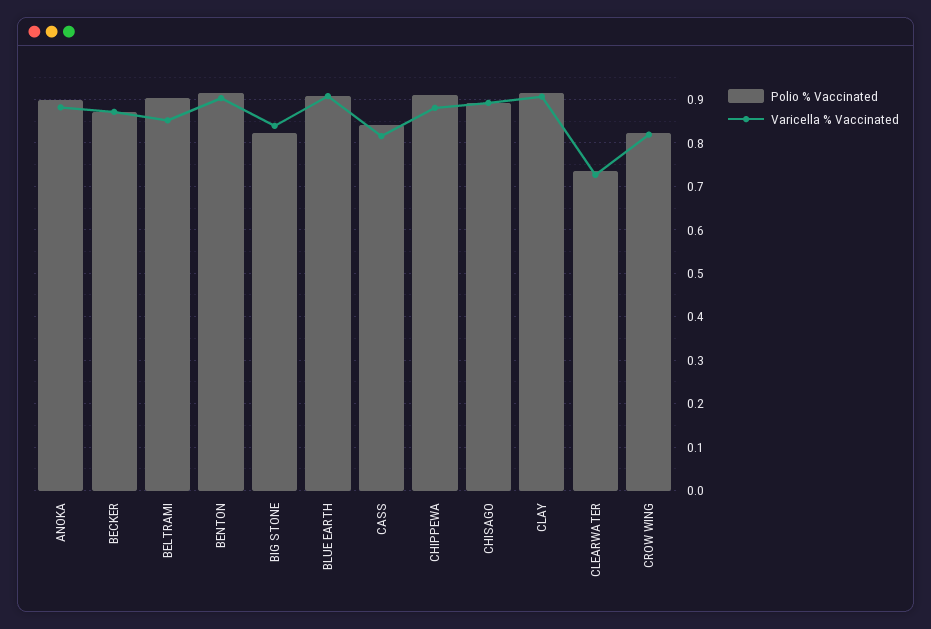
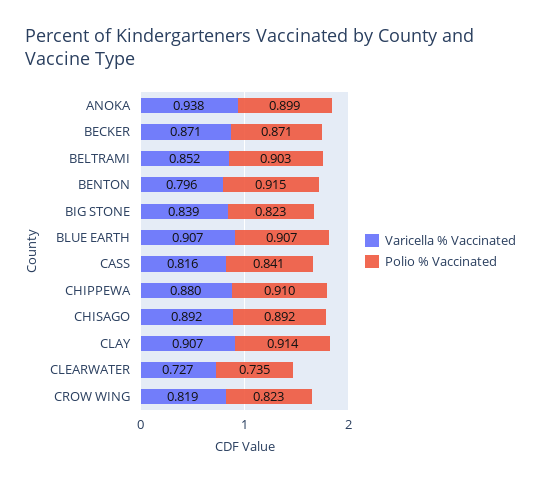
  {
    "Polio % Vaccinated": {
      "ANOKA": 0.899,
      "BECKER": 0.871,
      "BELTRAMI": 0.903,
      "BENTON": 0.915,
      "BIG STONE": 0.823,
      "BLUE EARTH": 0.907,
      "CASS": 0.841,
      "CHIPPEWA": 0.91,
      "CHISAGO": 0.892,
      "CLAY": 0.914,
      "CLEARWATER": 0.735,
      "CROW WING": 0.823
    },
    "Varicella % Vaccinated": {
-     "ANOKA": 0.88,
+     "ANOKA": 0.938,
      "BECKER": 0.871,
      "BELTRAMI": 0.852,
-     "BENTON": 0.9,
+     "BENTON": 0.796,
      "BIG STONE": 0.839,
      "BLUE EARTH": 0.907,
      "CASS": 0.816,
      "CHIPPEWA": 0.88,
      "CHISAGO": 0.892,
      "CLAY": 0.907,
      "CLEARWATER": 0.727,
      "CROW WING": 0.819
    }
  }

